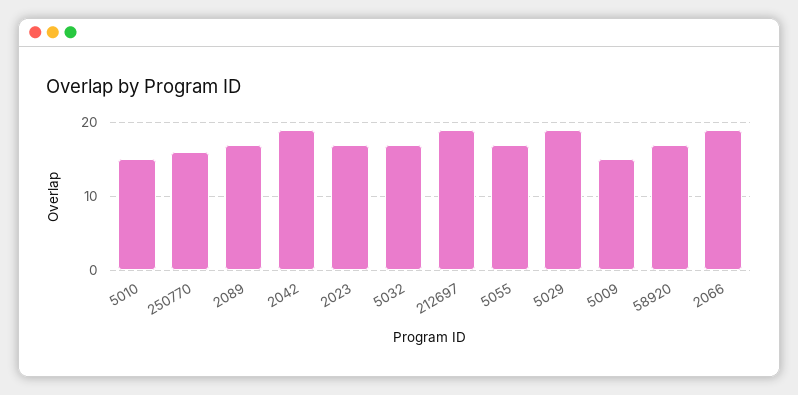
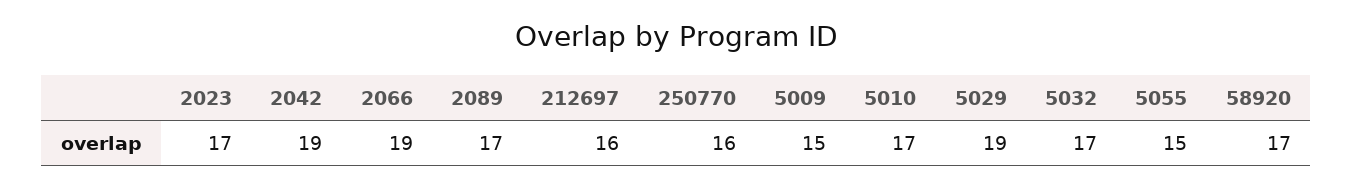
  {
-   "5010": 15,
+   "5010": 17,
    "250770": 16,
    "2089": 17,
    "2042": 19,
    "2023": 17,
    "5032": 17,
-   "212697": 19,
+   "212697": 16,
-   "5055": 17,
+   "5055": 15,
    "5029": 19,
    "5009": 15,
    "58920": 17,
    "2066": 19
  }

